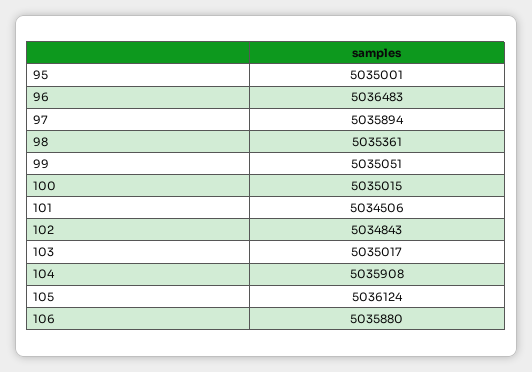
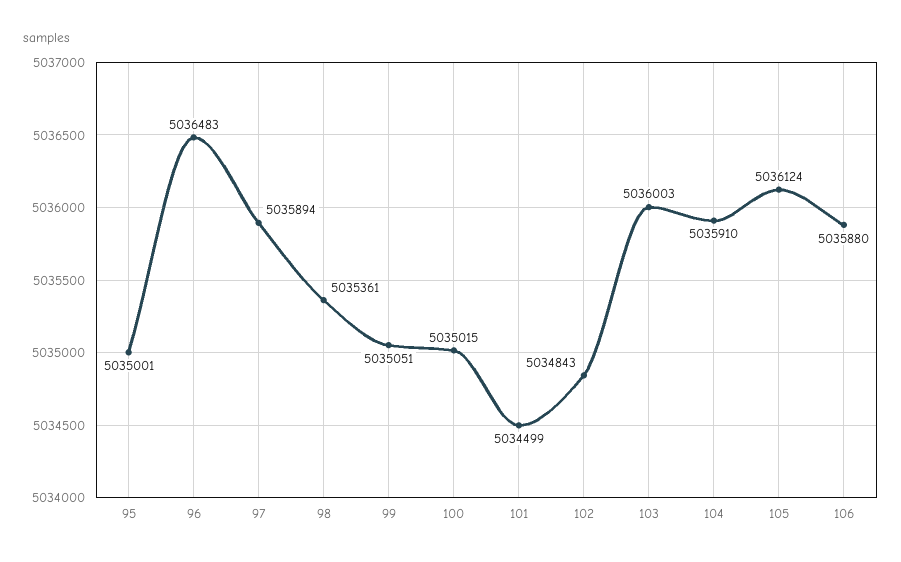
  {
    "95": 5035001,
    "96": 5036483,
    "97": 5035894,
    "98": 5035361,
    "99": 5035051,
    "100": 5035015,
-   "101": 5034506,
+   "101": 5034499,
    "102": 5034843,
-   "103": 5035017,
+   "103": 5036003,
-   "104": 5035908,
+   "104": 5035910,
    "105": 5036124,
    "106": 5035880
  }

